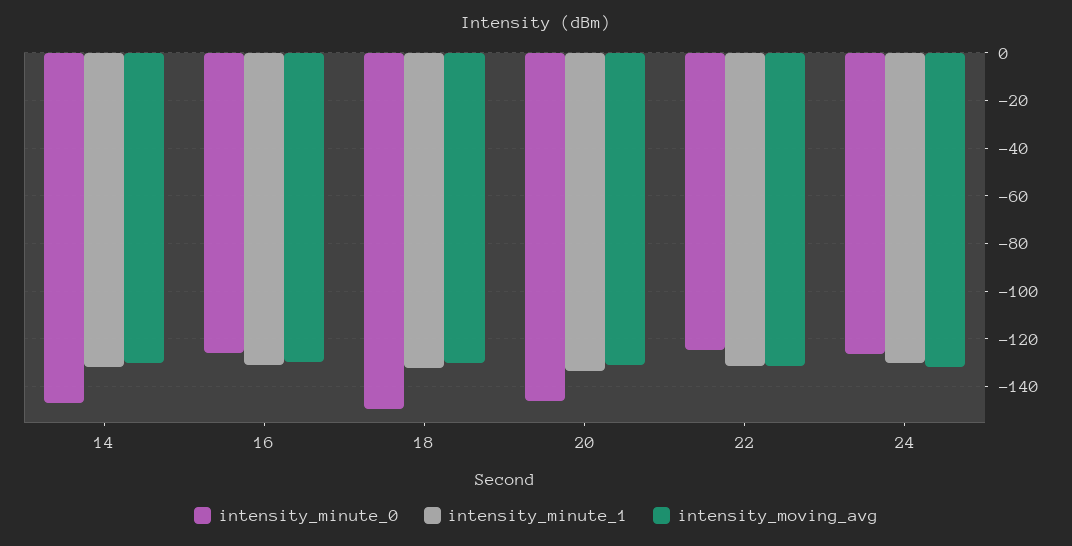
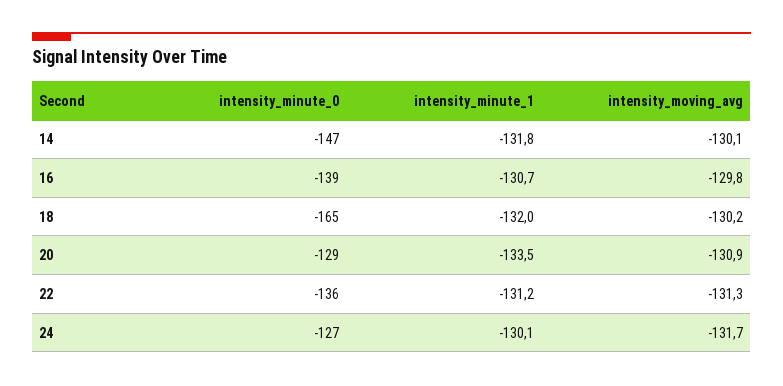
  {
    "intensity_minute_0": {
      "14": -147,
-     "16": -125,
+     "16": -139,
-     "18": -150,
+     "18": -165,
-     "20": -145,
+     "20": -129,
-     "22": -125,
+     "22": -136,
      "24": -127
    },
    "intensity_minute_1": {
      "14": -131.8,
      "16": -130.7,
      "18": -132,
      "20": -133.5,
      "22": -131.2,
      "24": -130.1
    },
    "intensity_moving_avg": {
      "14": -130.1,
      "16": -129.8,
      "18": -130.2,
      "20": -130.9,
      "22": -131.3,
      "24": -131.7
    }
  }

